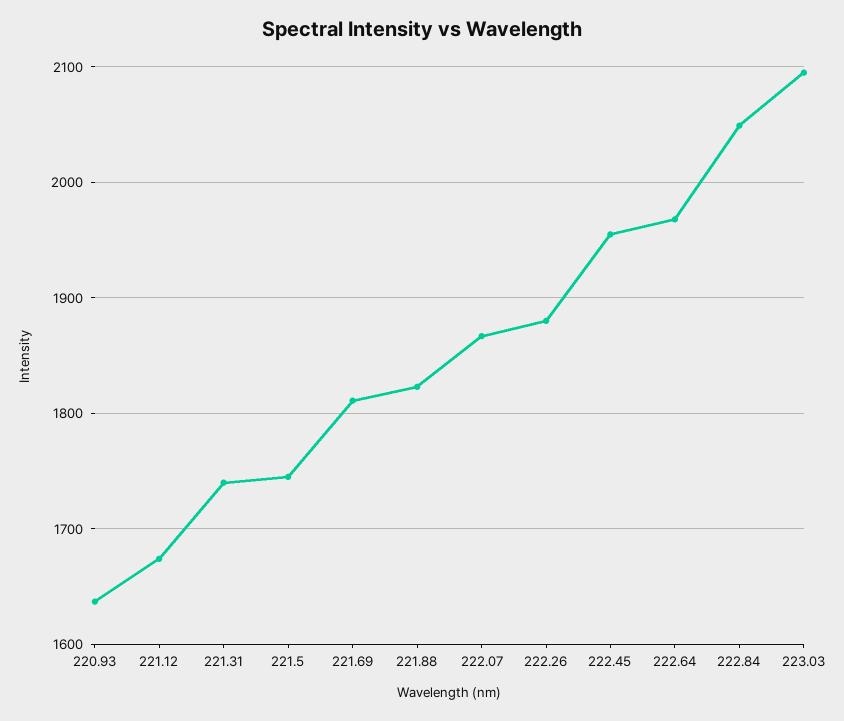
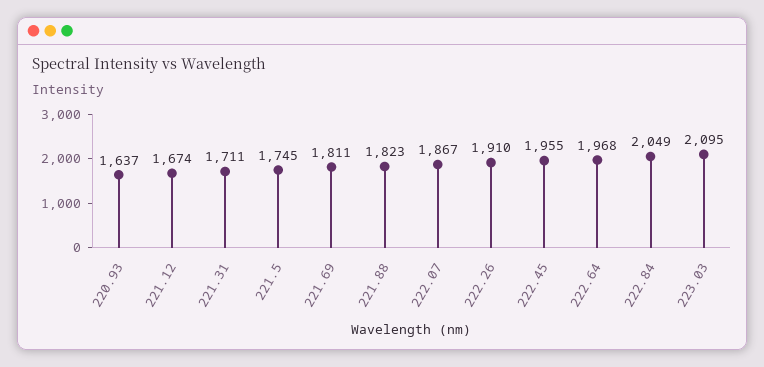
  {
    "220.93": 1637,
    "221.12": 1674,
-   "221.31": 1740,
+   "221.31": 1711,
    "221.5": 1745,
    "221.69": 1811,
    "221.88": 1823,
    "222.07": 1867,
-   "222.26": 1880,
+   "222.26": 1910,
    "222.45": 1955,
    "222.64": 1968,
    "222.84": 2049,
    "223.03": 2095
  }

